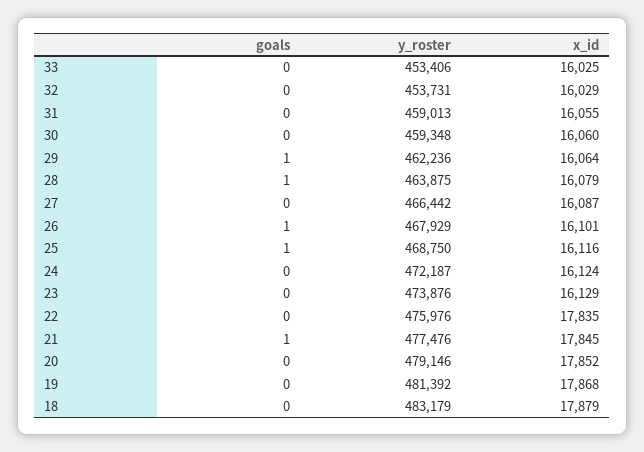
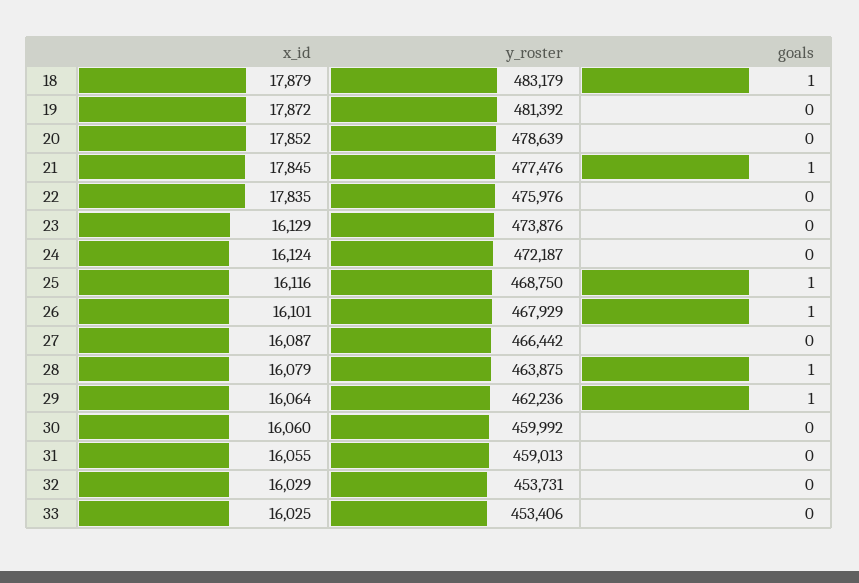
  {
    "goals": {
      "33": 0,
      "32": 0,
      "31": 0,
      "30": 0,
      "29": 1,
      "28": 1,
      "27": 0,
      "26": 1,
      "25": 1,
      "24": 0,
      "23": 0,
      "22": 0,
      "21": 1,
      "20": 0,
      "19": 0,
-     "18": 0
+     "18": 1
    },
    "y_roster": {
      "33": 453406,
      "32": 453731,
      "31": 459013,
-     "30": 459348,
+     "30": 459992,
      "29": 462236,
      "28": 463875,
      "27": 466442,
      "26": 467929,
      "25": 468750,
      "24": 472187,
      "23": 473876,
      "22": 475976,
      "21": 477476,
-     "20": 479146,
+     "20": 478639,
      "19": 481392,
      "18": 483179
    },
    "x_id": {
      "33": 16025,
      "32": 16029,
      "31": 16055,
      "30": 16060,
      "29": 16064,
      "28": 16079,
      "27": 16087,
      "26": 16101,
      "25": 16116,
      "24": 16124,
      "23": 16129,
      "22": 17835,
      "21": 17845,
      "20": 17852,
-     "19": 17868,
+     "19": 17872,
      "18": 17879
    }
  }

